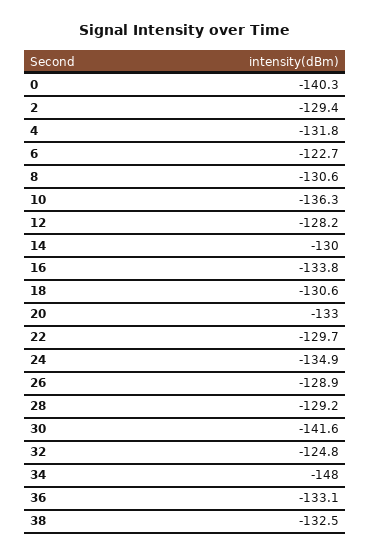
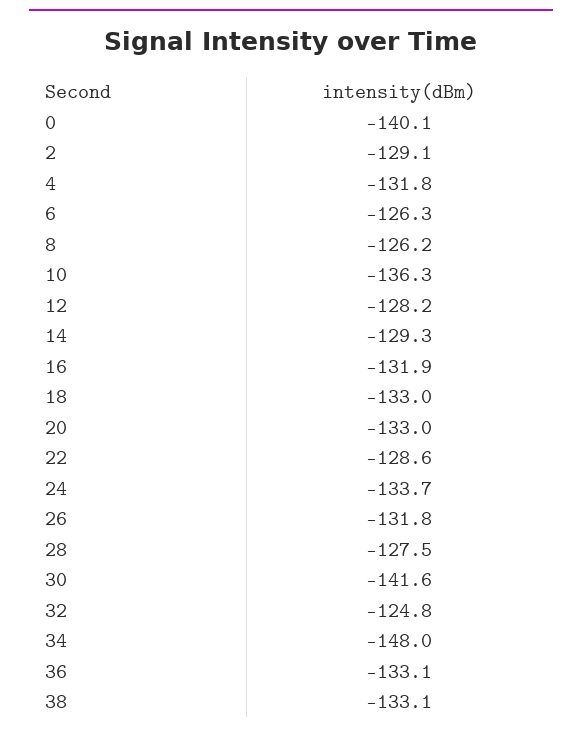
  {
-   "0": -140.3,
+   "0": -140.1,
-   "2": -129.4,
+   "2": -129.1,
    "4": -131.8,
-   "6": -122.7,
+   "6": -126.3,
-   "8": -130.6,
+   "8": -126.2,
    "10": -136.3,
    "12": -128.2,
-   "14": -130,
+   "14": -129.3,
-   "16": -133.8,
+   "16": -131.9,
-   "18": -130.6,
+   "18": -133,
    "20": -133,
-   "22": -129.7,
+   "22": -128.6,
-   "24": -134.9,
+   "24": -133.7,
-   "26": -128.9,
+   "26": -131.8,
-   "28": -129.2,
+   "28": -127.5,
    "30": -141.6,
    "32": -124.8,
    "34": -148,
    "36": -133.1,
-   "38": -132.5
+   "38": -133.1
  }

